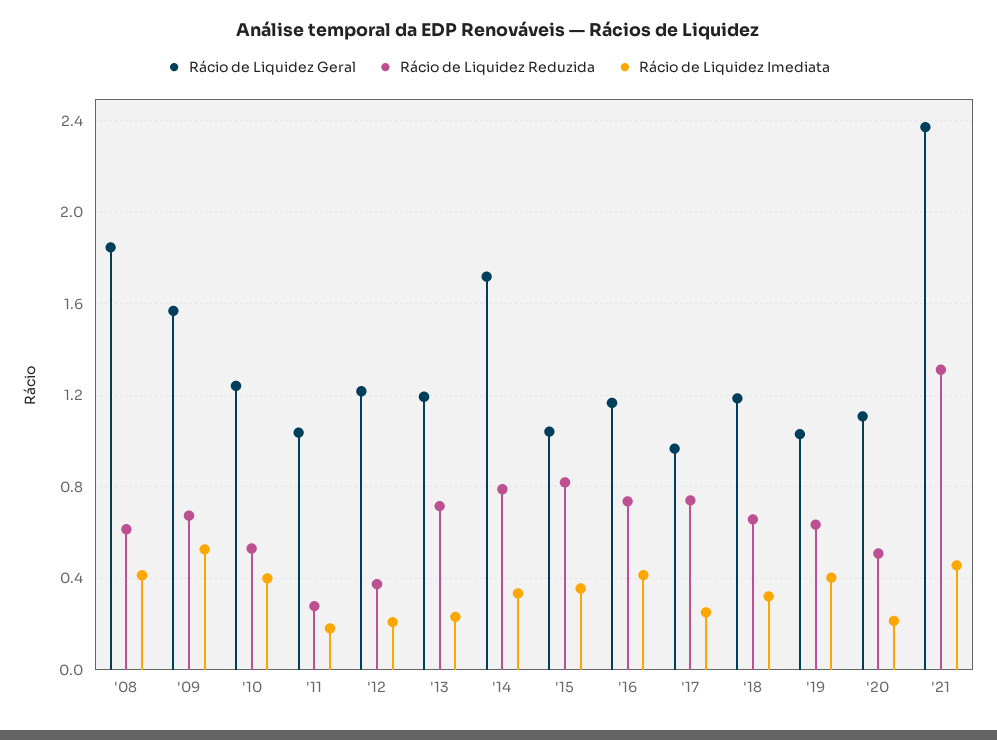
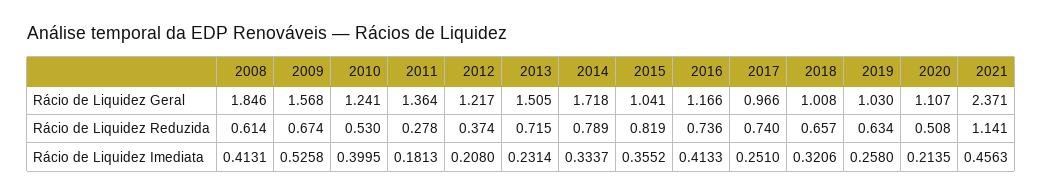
  {
    "Rácio de Liquidez Geral": {
      "'08": 1.846,
      "'09": 1.568,
      "'10": 1.241,
-     "'11": 1.05,
+     "'11": 1.364,
      "'12": 1.217,
-     "'13": 1.2,
+     "'13": 1.505,
      "'14": 1.718,
      "'15": 1.041,
      "'16": 1.166,
      "'17": 0.966,
-     "'18": 1.2,
+     "'18": 1.008,
      "'19": 1.03,
      "'20": 1.107,
      "'21": 2.371
    },
    "Rácio de Liquidez Reduzida": {
      "'08": 0.614,
      "'09": 0.674,
      "'10": 0.53,
      "'11": 0.278,
      "'12": 0.374,
      "'13": 0.715,
      "'14": 0.789,
      "'15": 0.819,
      "'16": 0.736,
      "'17": 0.74,
      "'18": 0.657,
      "'19": 0.634,
      "'20": 0.508,
-     "'21": 1.3
+     "'21": 1.141
    },
    "Rácio de Liquidez Imediata": {
      "'08": 0.4131,
      "'09": 0.5258,
      "'10": 0.3995,
      "'11": 0.1813,
      "'12": 0.208,
      "'13": 0.2314,
      "'14": 0.3337,
      "'15": 0.3552,
      "'16": 0.4133,
      "'17": 0.251,
      "'18": 0.3206,
-     "'19": 0.4,
+     "'19": 0.258,
      "'20": 0.2135,
      "'21": 0.4563
    }
  }

